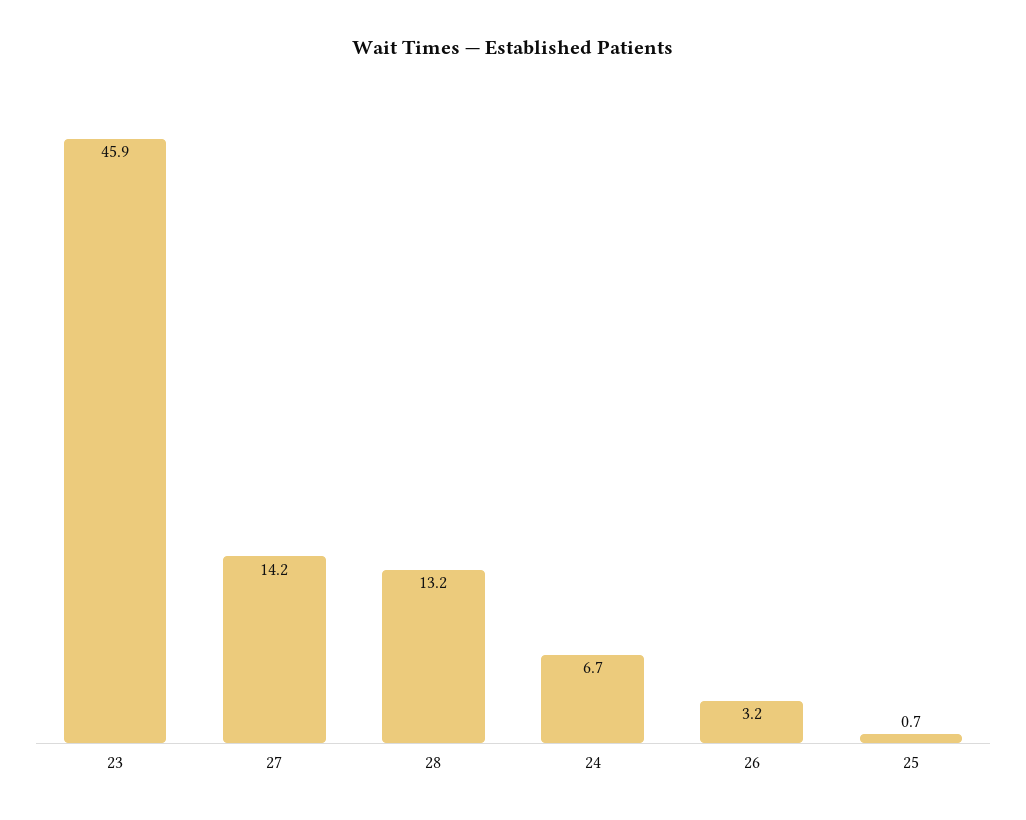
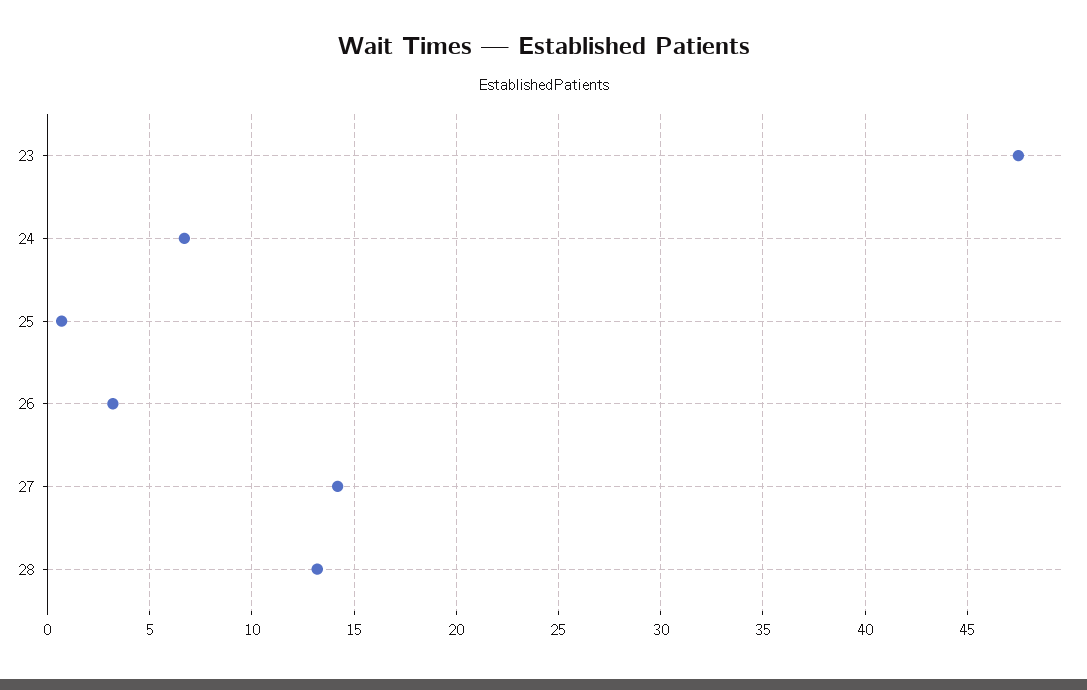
  {
-   "23": 45.9,
+   "23": 47.5,
    "27": 14.2,
    "28": 13.2,
    "24": 6.7,
    "26": 3.2,
    "25": 0.7
  }

